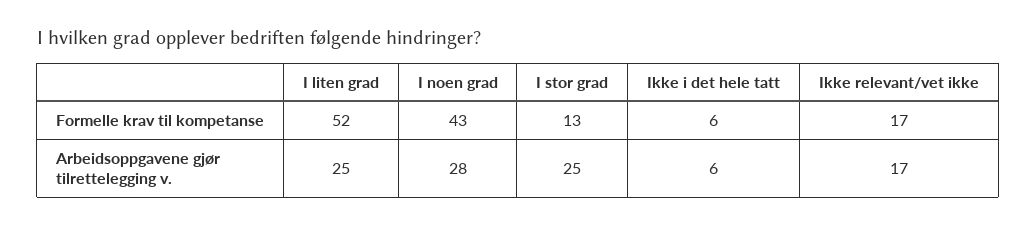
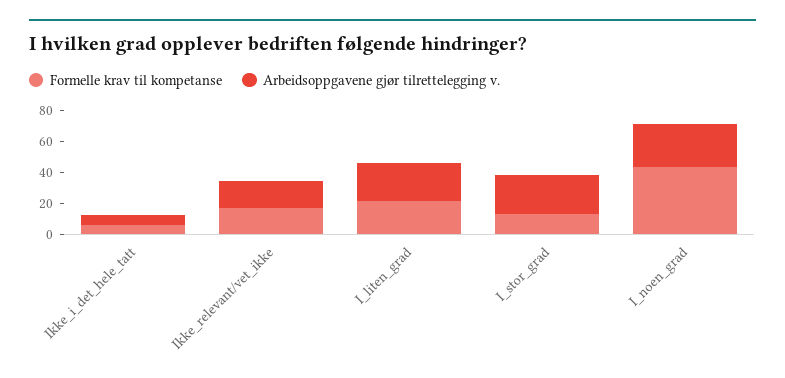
  {
    "Formelle krav til kompetanse": {
-     "I liten grad": 52,
+     "I liten grad": 20,
      "I noen grad": 43,
      "I stor grad": 13,
      "Ikke i det hele tatt": 6,
      "Ikke relevant/vet ikke": 17
    },
    "Arbeidsoppgavene gjør tilrettelegging v.": {
      "I liten grad": 25,
      "I noen grad": 28,
      "I stor grad": 25,
      "Ikke i det hele tatt": 6,
      "Ikke relevant/vet ikke": 17
    }
  }

